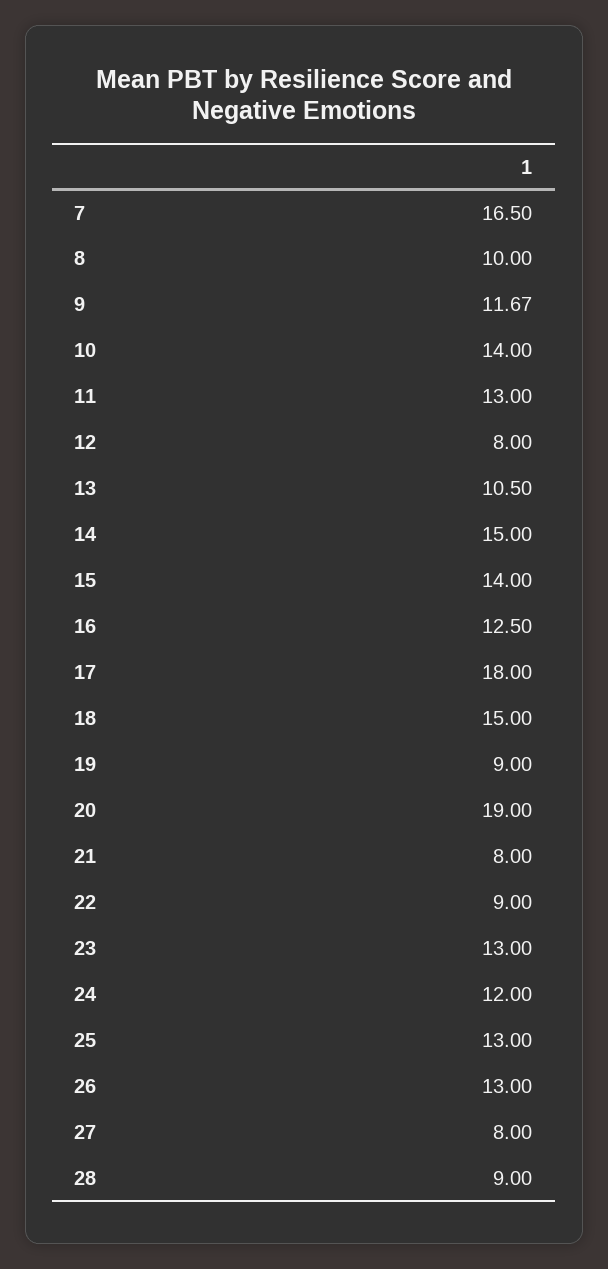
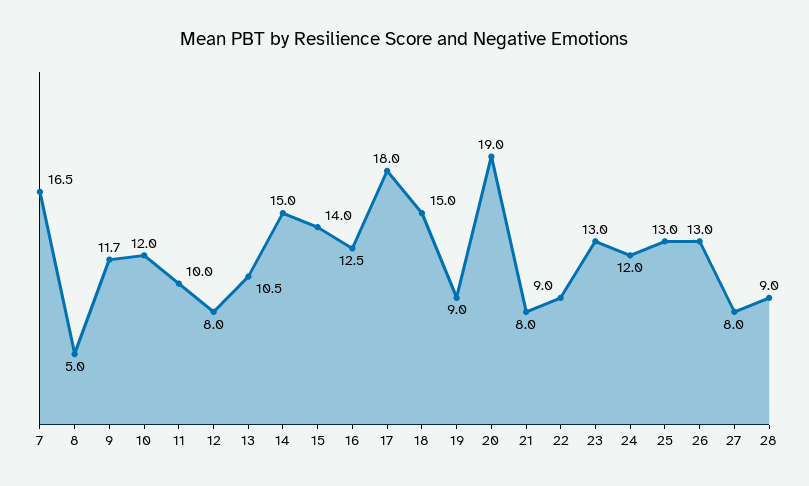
  {
    "7": 16.5,
-   "8": 10,
+   "8": 5,
    "9": 11.67,
-   "10": 14,
+   "10": 12,
-   "11": 13,
+   "11": 10,
    "12": 8,
    "13": 10.5,
    "14": 15,
    "15": 14,
    "16": 12.5,
    "17": 18,
    "18": 15,
    "19": 9,
    "20": 19,
    "21": 8,
    "22": 9,
    "23": 13,
    "24": 12,
    "25": 13,
    "26": 13,
    "27": 8,
    "28": 9
  }

